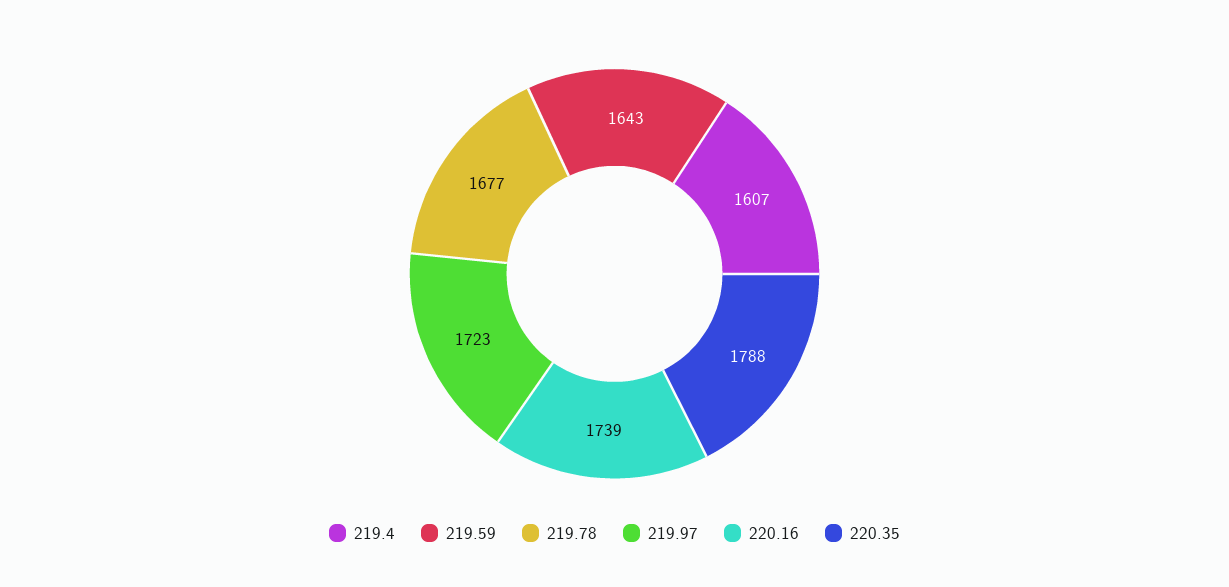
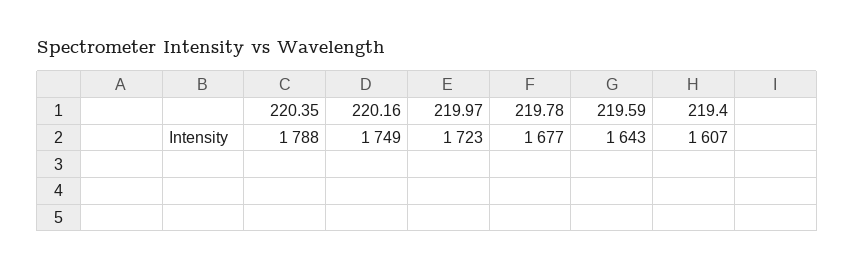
  {
    "219.4": 1607,
    "219.59": 1643,
    "219.78": 1677,
    "219.97": 1723,
-   "220.16": 1739,
+   "220.16": 1749,
    "220.35": 1788
  }

